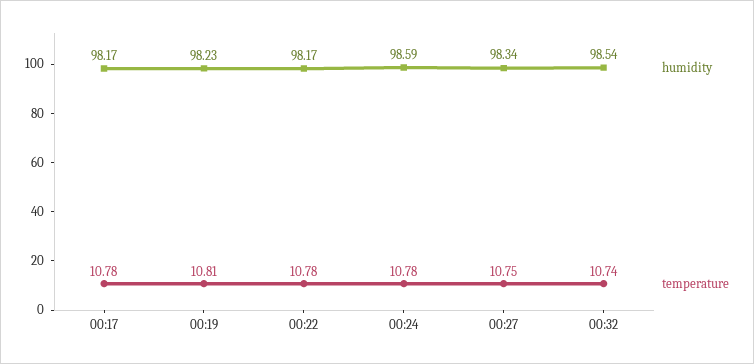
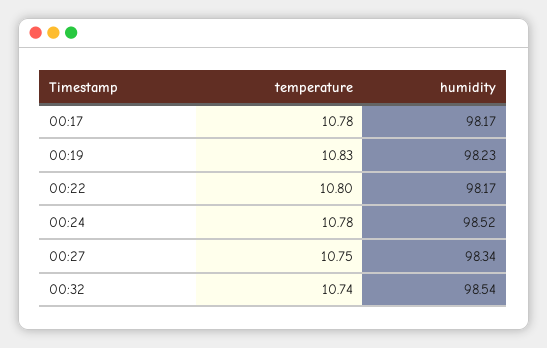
  {
    "humidity": {
      "00:17": 98.17,
      "00:19": 98.23,
      "00:22": 98.17,
-     "00:24": 98.59,
+     "00:24": 98.52,
      "00:27": 98.34,
      "00:32": 98.54
    },
    "temperature": {
      "00:17": 10.78,
-     "00:19": 10.81,
+     "00:19": 10.83,
-     "00:22": 10.78,
+     "00:22": 10.8,
      "00:24": 10.78,
      "00:27": 10.75,
      "00:32": 10.74
    }
  }

